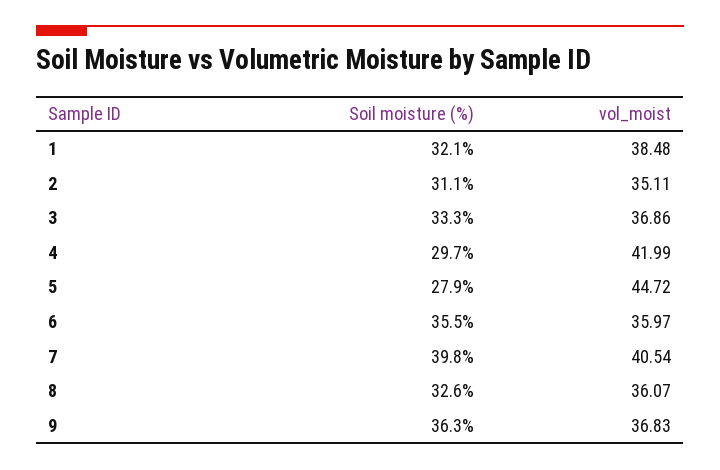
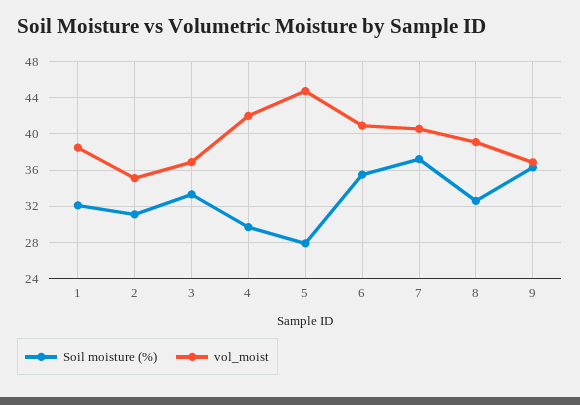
  {
    "Soil moisture (%)": {
      "1": 32.1,
      "2": 31.1,
      "3": 33.3,
      "4": 29.7,
      "5": 27.9,
      "6": 35.5,
-     "7": 39.8,
+     "7": 37,
      "8": 32.6,
      "9": 36.3
    },
    "vol_moist": {
      "1": 38.48,
      "2": 35.11,
      "3": 36.86,
      "4": 41.99,
      "5": 44.72,
-     "6": 35.97,
+     "6": 41,
      "7": 40.54,
-     "8": 36.07,
+     "8": 39,
      "9": 36.83
    }
  }

